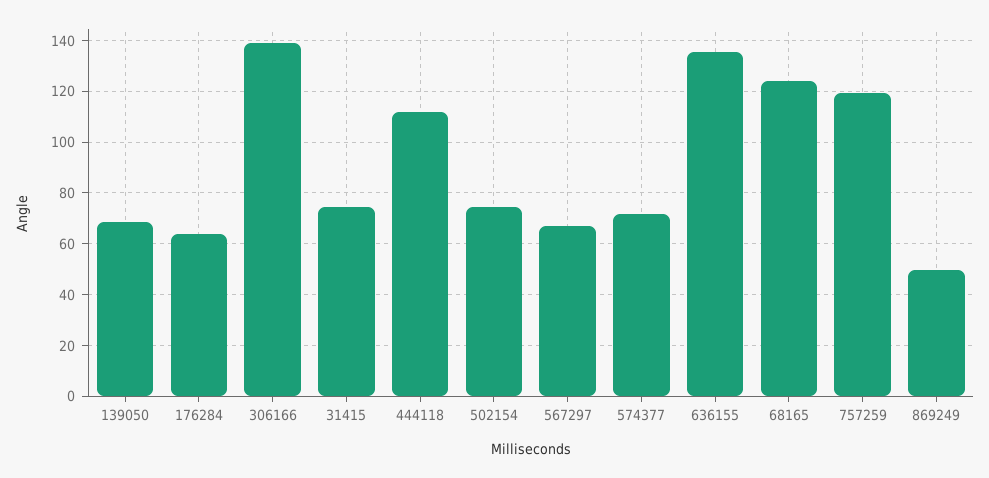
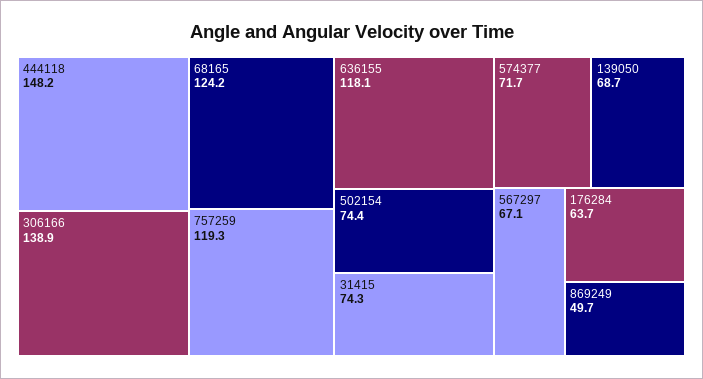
  {
    "139050": 68.7,
    "176284": 63.7,
    "306166": 138.9,
    "31415": 74.3,
-   "444118": 112.5,
+   "444118": 148.2,
    "502154": 74.4,
    "567297": 67.1,
    "574377": 71.7,
-   "636155": 135,
+   "636155": 118.1,
    "68165": 124.2,
    "757259": 119.3,
    "869249": 49.7
  }

